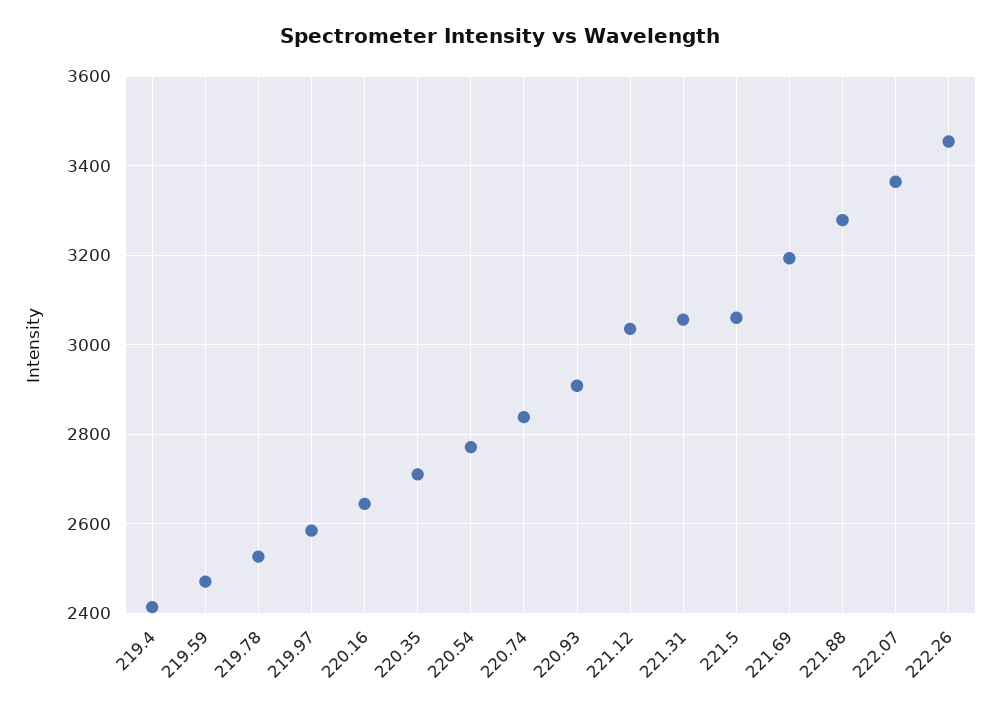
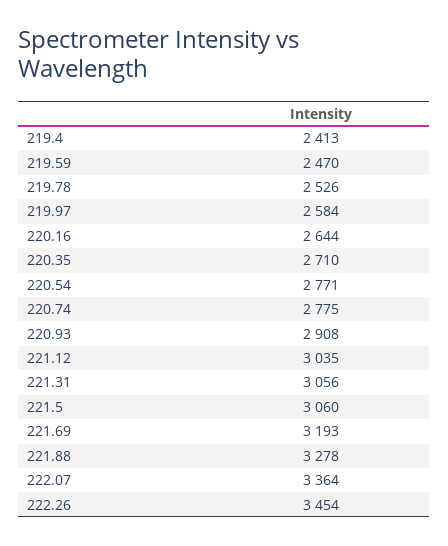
  {
    "219.4": 2413,
    "219.59": 2470,
    "219.78": 2526,
    "219.97": 2584,
    "220.16": 2644,
    "220.35": 2710,
    "220.54": 2771,
-   "220.74": 2840,
+   "220.74": 2775,
    "220.93": 2908,
    "221.12": 3035,
    "221.31": 3056,
    "221.5": 3060,
    "221.69": 3193,
    "221.88": 3278,
    "222.07": 3364,
    "222.26": 3454
  }

